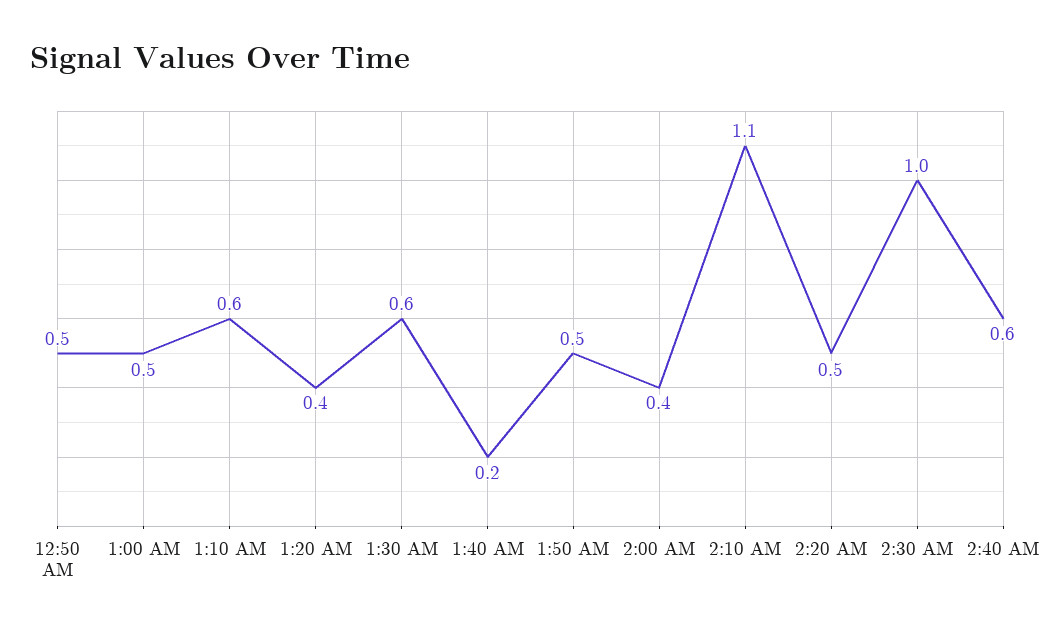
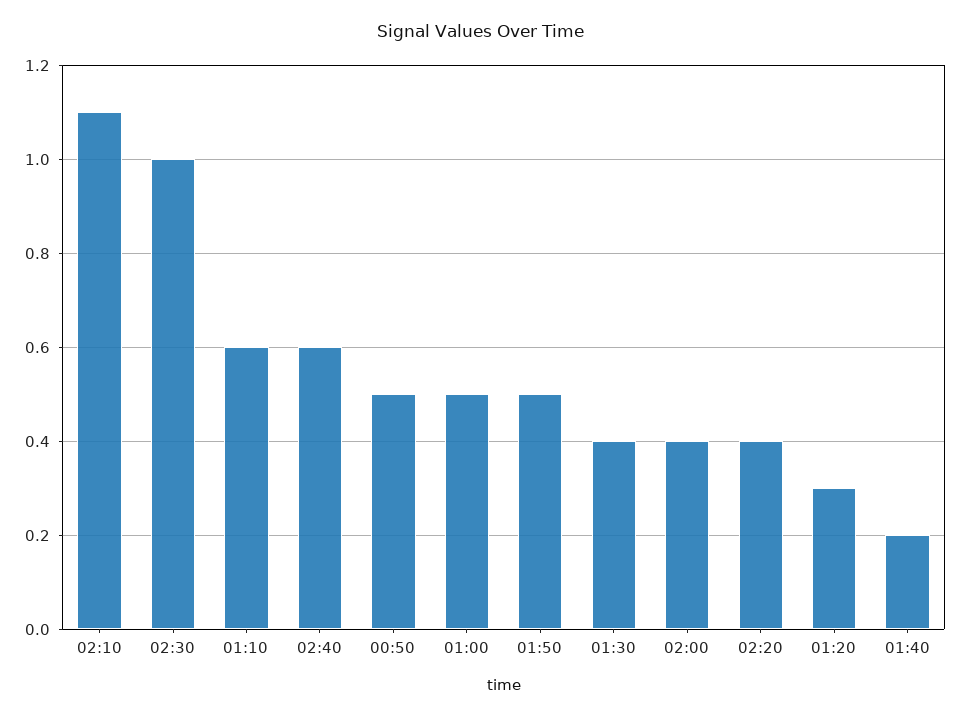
  {
    "12:50 AM": 0.5,
    "1:00 AM": 0.5,
    "1:10 AM": 0.6,
-   "1:20 AM": 0.4,
+   "1:20 AM": 0.3,
-   "1:30 AM": 0.6,
+   "1:30 AM": 0.4,
    "1:40 AM": 0.2,
    "1:50 AM": 0.5,
    "2:00 AM": 0.4,
    "2:10 AM": 1.1,
-   "2:20 AM": 0.5,
+   "2:20 AM": 0.4,
    "2:30 AM": 1,
    "2:40 AM": 0.6
  }

